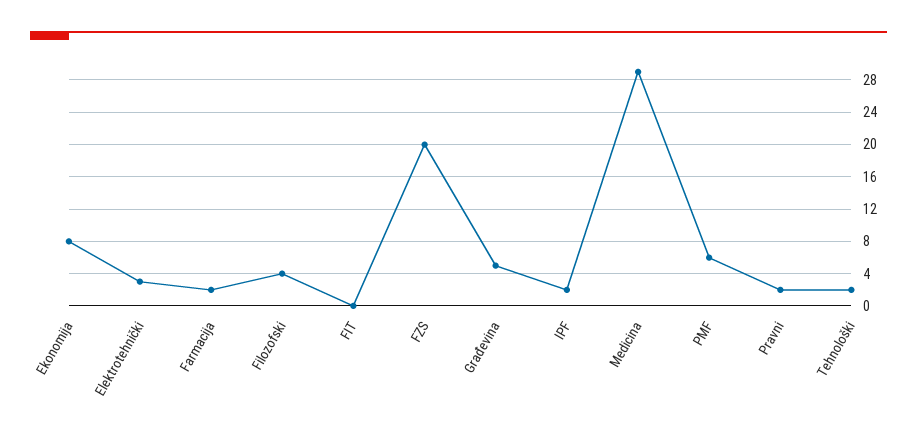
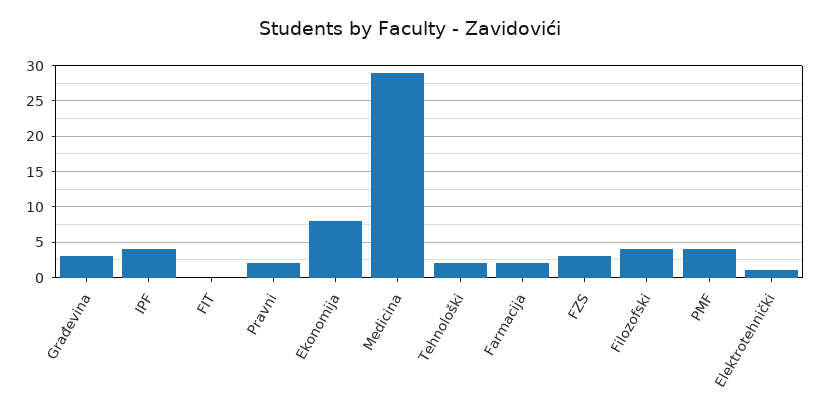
  {
    "Ekonomija": 8,
-   "Elektrotehnički": 3,
+   "Elektrotehnički": 1,
    "Farmacija": 2,
    "Filozofski": 4,
    "FIT": 0,
-   "FZS": 20,
+   "FZS": 3,
-   "Građevina": 5,
+   "Građevina": 3,
-   "IPF": 2,
+   "IPF": 4,
    "Medicina": 29,
-   "PMF": 6,
+   "PMF": 4,
    "Pravni": 2,
    "Tehnološki": 2
  }

